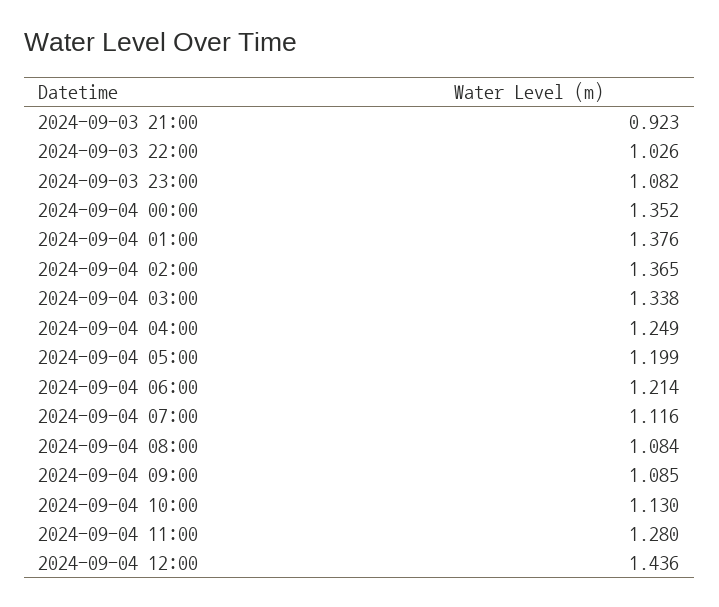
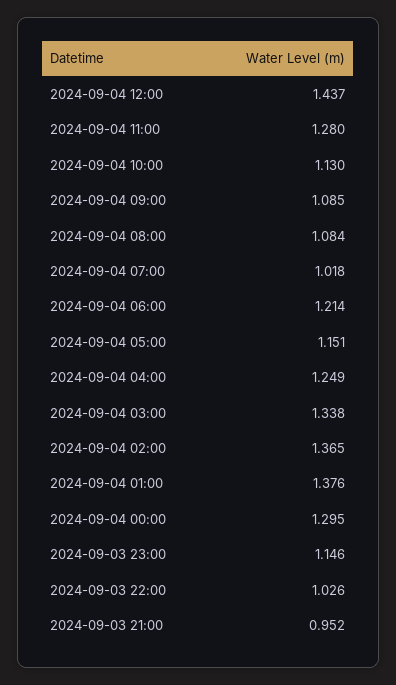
  {
-   "2024-09-03 21:00": 0.923,
+   "2024-09-03 21:00": 0.952,
    "2024-09-03 22:00": 1.026,
-   "2024-09-03 23:00": 1.082,
+   "2024-09-03 23:00": 1.146,
-   "2024-09-04 00:00": 1.352,
+   "2024-09-04 00:00": 1.295,
    "2024-09-04 01:00": 1.376,
    "2024-09-04 02:00": 1.365,
    "2024-09-04 03:00": 1.338,
    "2024-09-04 04:00": 1.249,
-   "2024-09-04 05:00": 1.199,
+   "2024-09-04 05:00": 1.151,
    "2024-09-04 06:00": 1.214,
-   "2024-09-04 07:00": 1.116,
+   "2024-09-04 07:00": 1.018,
    "2024-09-04 08:00": 1.084,
    "2024-09-04 09:00": 1.085,
    "2024-09-04 10:00": 1.13,
    "2024-09-04 11:00": 1.28,
-   "2024-09-04 12:00": 1.436
+   "2024-09-04 12:00": 1.437
  }

